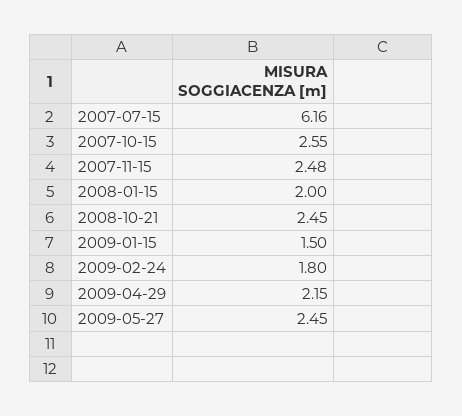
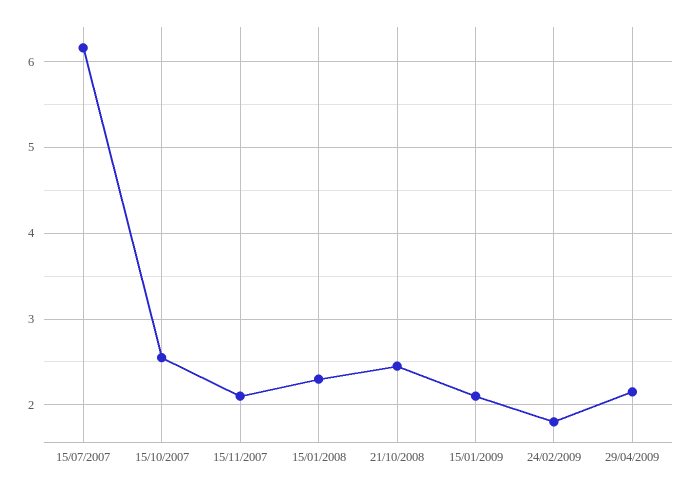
  {
    "2007-07-15": 6.16,
    "2007-10-15": 2.55,
-   "2007-11-15": 2.48,
+   "2007-11-15": 2.1,
-   "2008-01-15": 2,
+   "2008-01-15": 2.3,
    "2008-10-21": 2.45,
-   "2009-01-15": 1.5,
+   "2009-01-15": 2.1,
    "2009-02-24": 1.8,
-   "2009-04-29": 2.15,
+   "2009-04-29": 2.15
-   "2009-05-27": 2.45
  }

